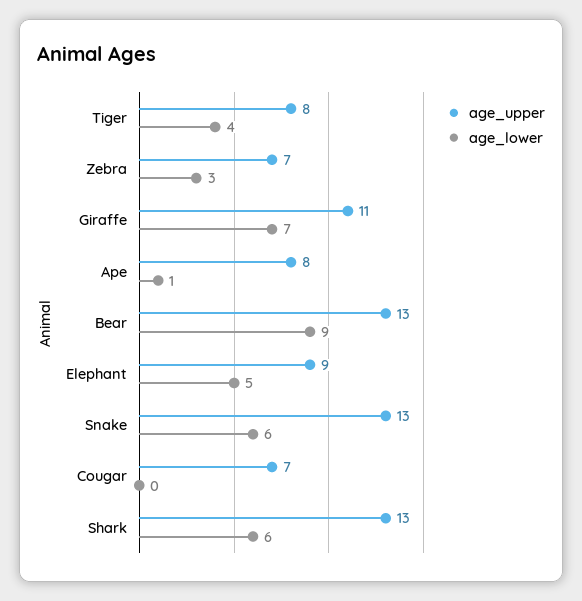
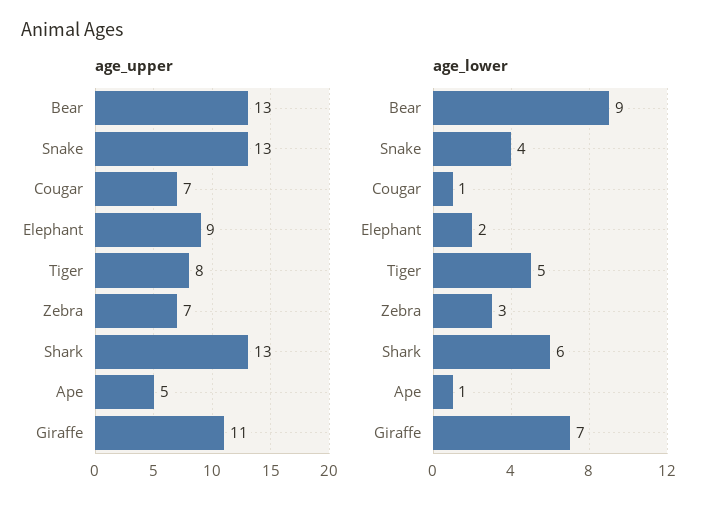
  {
    "age_upper": {
      "Tiger": 8,
      "Zebra": 7,
      "Giraffe": 11,
-     "Ape": 8,
+     "Ape": 5,
      "Bear": 13,
      "Elephant": 9,
      "Snake": 13,
      "Cougar": 7,
      "Shark": 13
    },
    "age_lower": {
-     "Tiger": 4,
+     "Tiger": 5,
      "Zebra": 3,
      "Giraffe": 7,
      "Ape": 1,
      "Bear": 9,
-     "Elephant": 5,
+     "Elephant": 2,
-     "Snake": 6,
+     "Snake": 4,
-     "Cougar": 0,
+     "Cougar": 1,
      "Shark": 6
    }
  }

